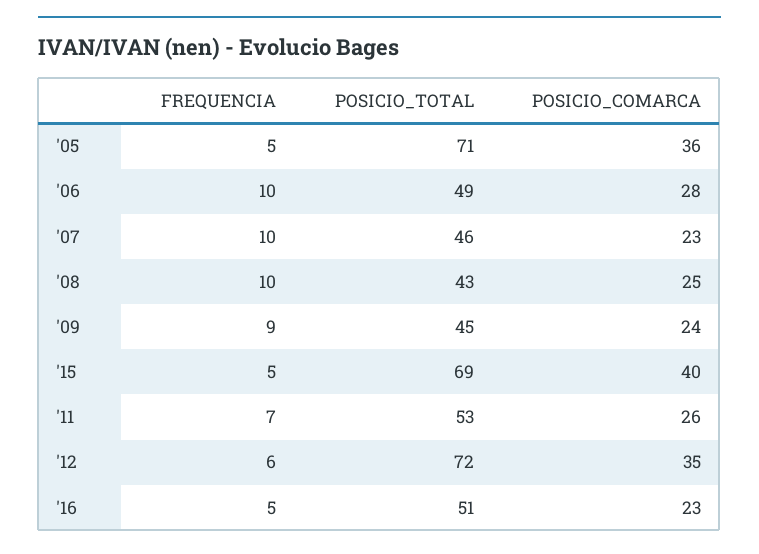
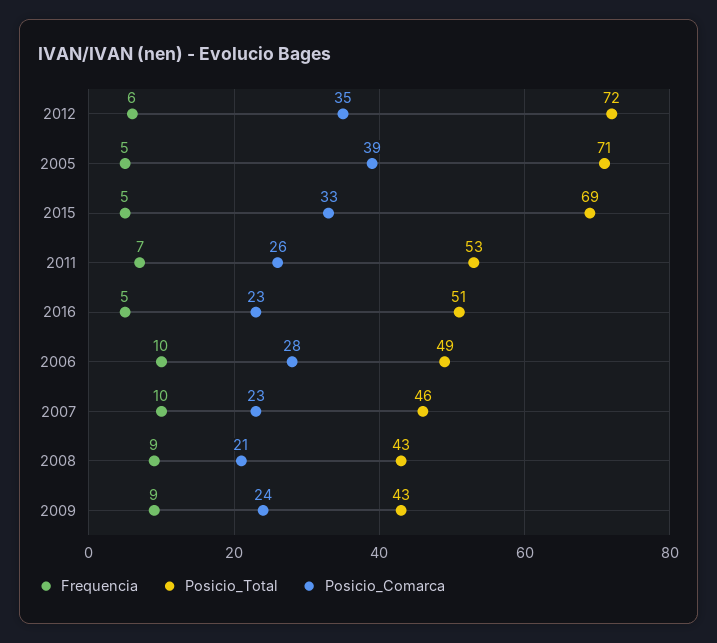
  {
    "FREQUENCIA": {
      "'05": 5,
      "'06": 10,
      "'07": 10,
-     "'08": 10,
+     "'08": 9,
      "'09": 9,
      "'15": 5,
      "'11": 7,
      "'12": 6,
      "'16": 5
    },
    "POSICIO_TOTAL": {
      "'05": 71,
      "'06": 49,
      "'07": 46,
      "'08": 43,
-     "'09": 45,
+     "'09": 43,
      "'15": 69,
      "'11": 53,
      "'12": 72,
      "'16": 51
    },
    "POSICIO_COMARCA": {
-     "'05": 36,
+     "'05": 39,
      "'06": 28,
      "'07": 23,
-     "'08": 25,
+     "'08": 21,
      "'09": 24,
-     "'15": 40,
+     "'15": 33,
      "'11": 26,
      "'12": 35,
      "'16": 23
    }
  }

